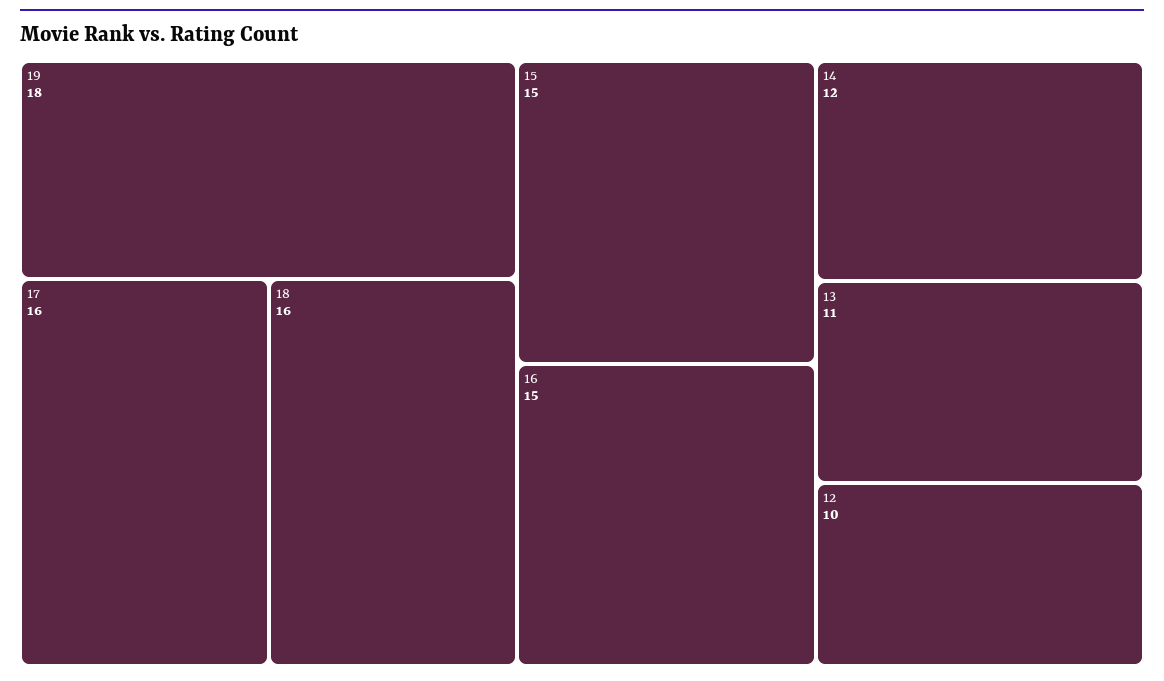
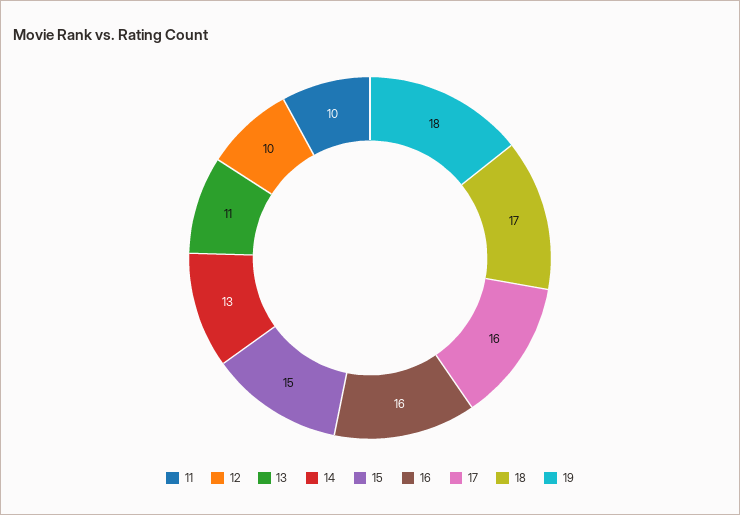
  {
    "19": 18,
    "17": 16,
-   "18": 16,
+   "18": 17,
    "15": 15,
-   "16": 15,
+   "16": 16,
-   "14": 12,
+   "14": 13,
    "13": 11,
-   "12": 10
+   "12": 10,
+   "11": 10
  }

